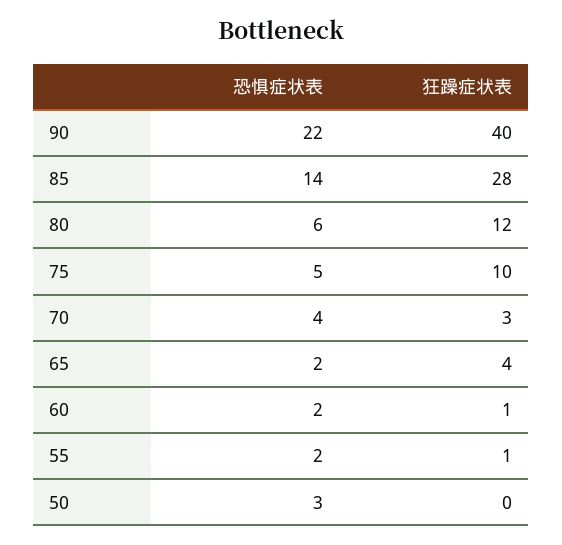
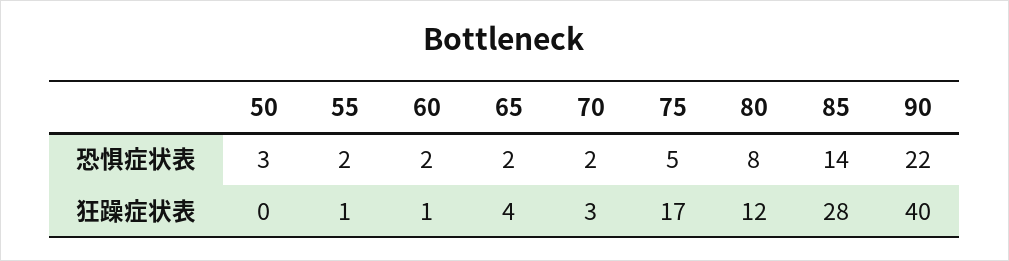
  {
    "恐惧症状表": {
      "90": 22,
      "85": 14,
-     "80": 6,
+     "80": 8,
      "75": 5,
-     "70": 4,
+     "70": 2,
      "65": 2,
      "60": 2,
      "55": 2,
      "50": 3
    },
    "狂躁症状表": {
      "90": 40,
      "85": 28,
      "80": 12,
-     "75": 10,
+     "75": 17,
      "70": 3,
      "65": 4,
      "60": 1,
      "55": 1,
      "50": 0
    }
  }

